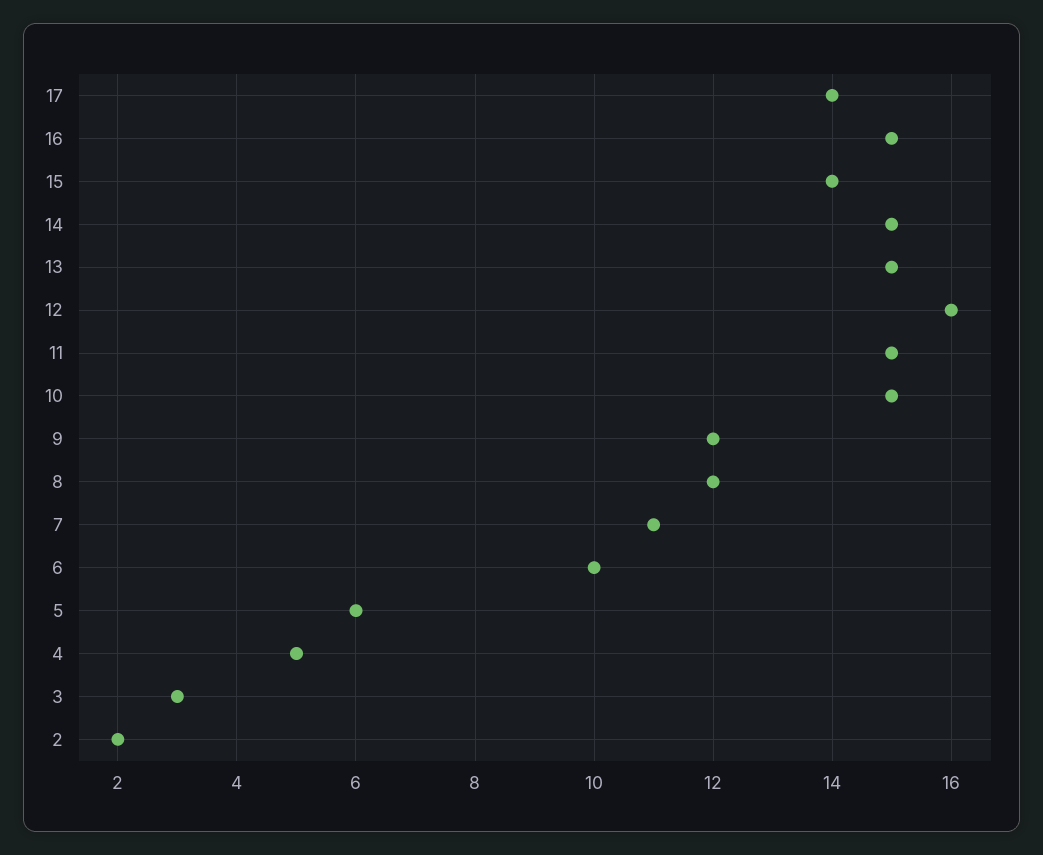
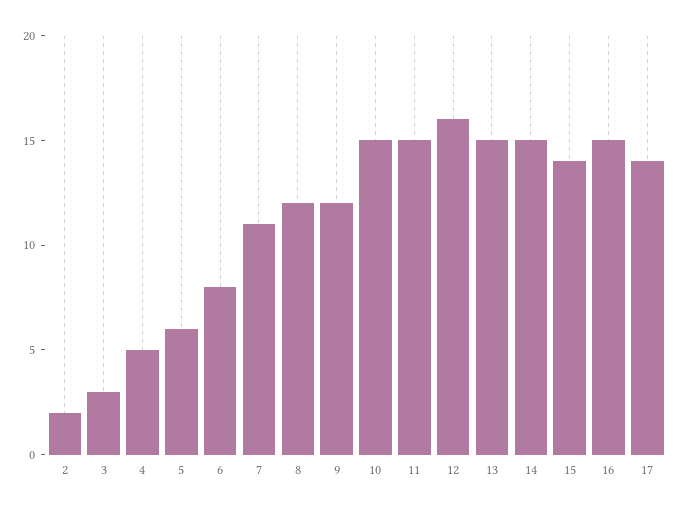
  {
    "17": 14,
    "16": 15,
    "15": 14,
    "14": 15,
    "13": 15,
    "12": 16,
    "11": 15,
    "10": 15,
    "9": 12,
    "8": 12,
    "7": 11,
-   "6": 10,
+   "6": 8,
    "5": 6,
    "4": 5,
    "3": 3,
    "2": 2
  }

